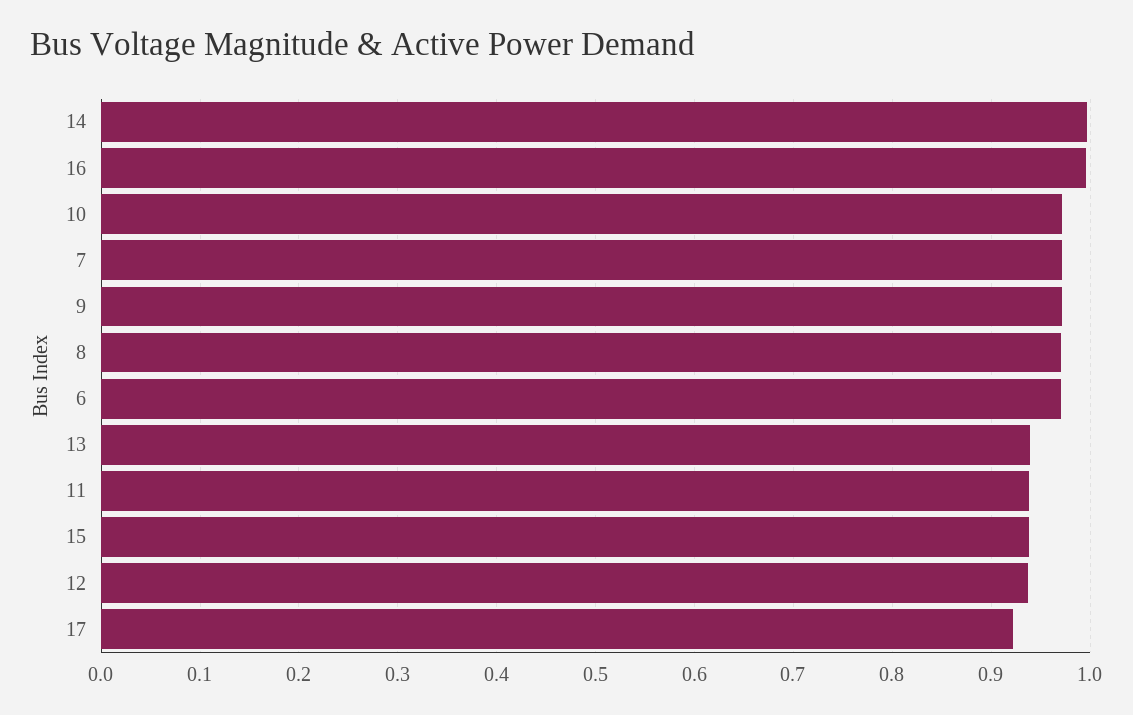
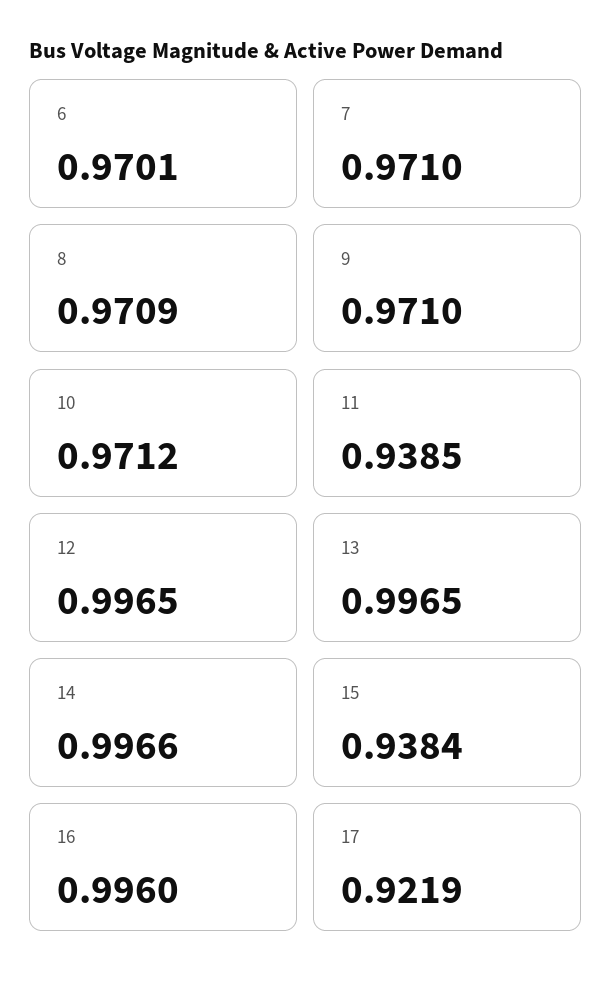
  {
    "14": 0.9966,
    "16": 0.996,
    "10": 0.9712,
    "7": 0.971,
    "9": 0.971,
    "8": 0.9709,
    "6": 0.9701,
-   "13": 0.94,
+   "13": 0.9965,
    "11": 0.9385,
    "15": 0.9384,
-   "12": 0.94,
+   "12": 0.9965,
    "17": 0.9219
  }

